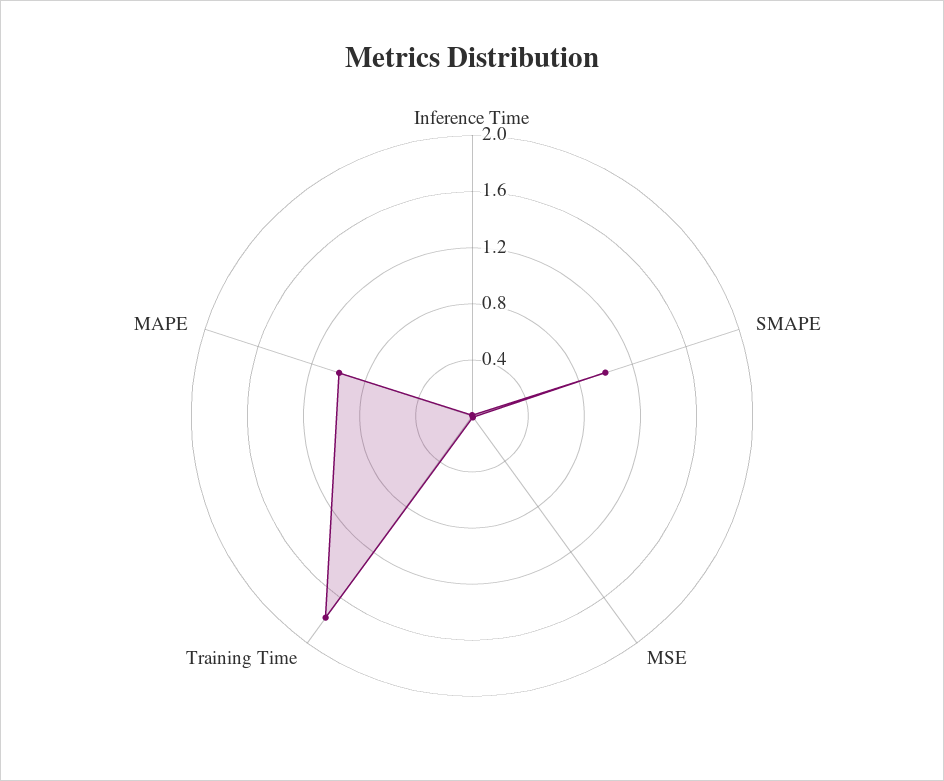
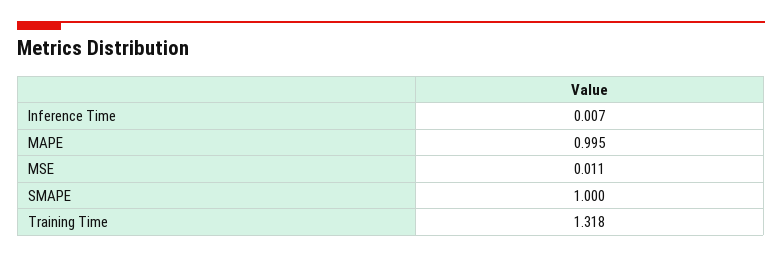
  {
    "Inference Time": 0.007,
    "SMAPE": 1,
    "MSE": 0.011,
-   "Training Time": 1.8,
+   "Training Time": 1.318,
    "MAPE": 0.995
  }

